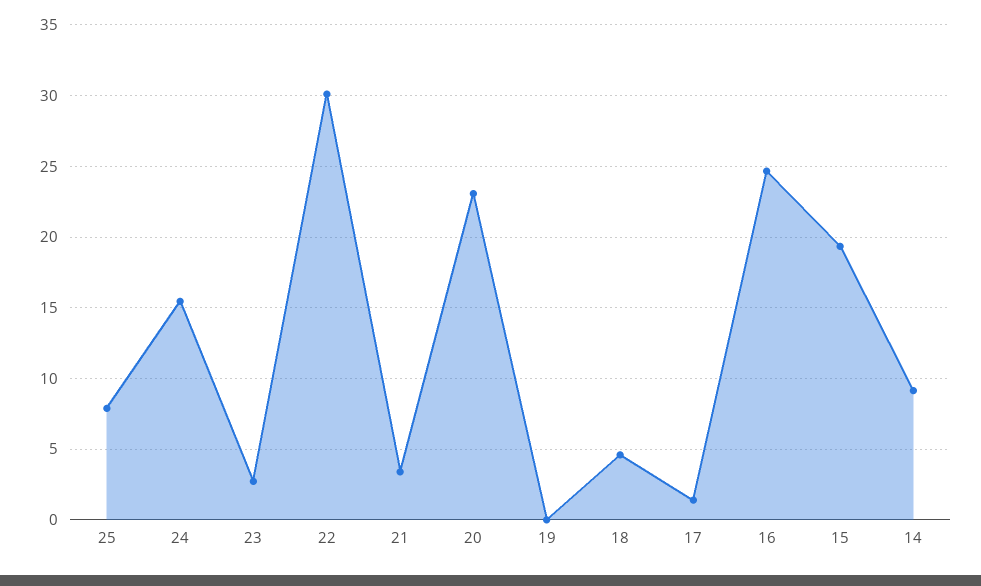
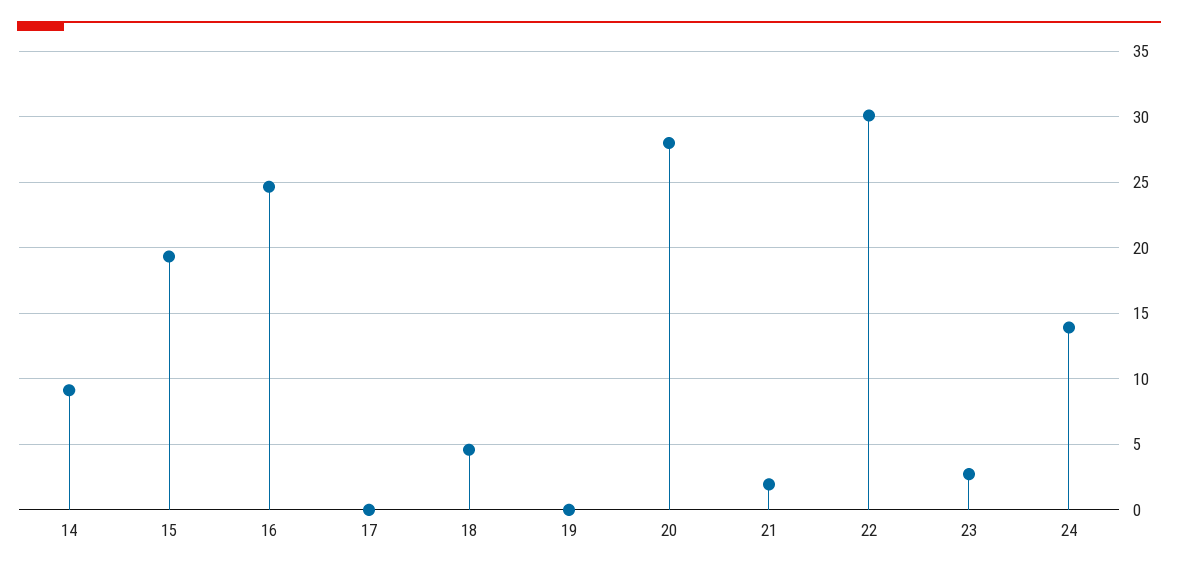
  {
-   "25": 8,
-   "24": 15.5,
+   "24": 14,
    "23": 2.5,
    "22": 30,
-   "21": 3.5,
+   "21": 2,
-   "20": 23,
+   "20": 28,
    "19": 0,
    "18": 4.5,
-   "17": 1.5,
+   "17": 0,
    "16": 24.5,
    "15": 19.5,
    "14": 9
  }

